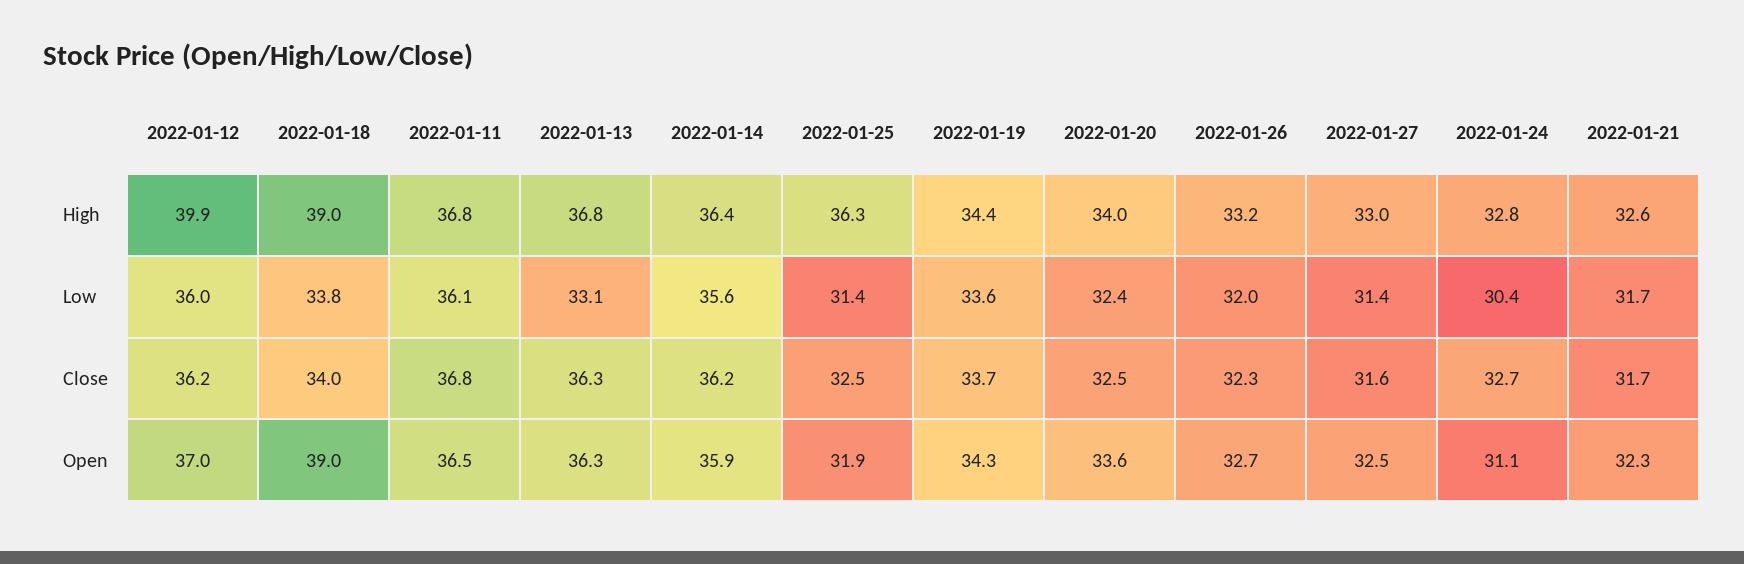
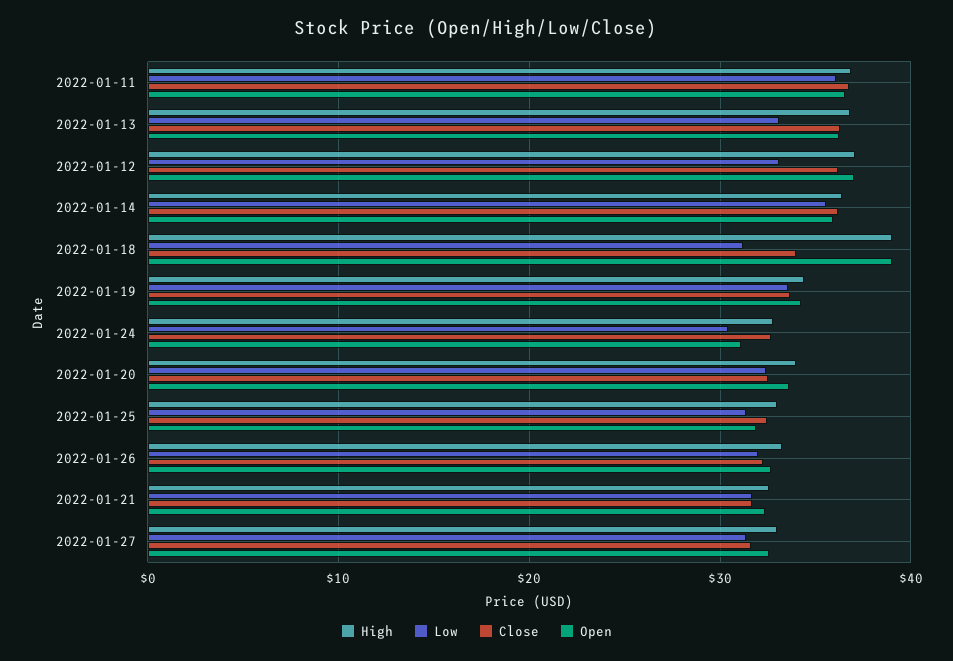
  {
    "High": {
-     "2022-01-12": 39.9,
+     "2022-01-12": 37,
      "2022-01-18": 39,
      "2022-01-11": 36.8,
      "2022-01-13": 36.8,
      "2022-01-14": 36.4,
-     "2022-01-25": 36.3,
+     "2022-01-25": 33,
      "2022-01-19": 34.4,
      "2022-01-20": 34,
      "2022-01-26": 33.2,
      "2022-01-27": 33,
      "2022-01-24": 32.8,
      "2022-01-21": 32.6
    },
    "Low": {
-     "2022-01-12": 36,
+     "2022-01-12": 33,
-     "2022-01-18": 33.8,
+     "2022-01-18": 31,
      "2022-01-11": 36.1,
      "2022-01-13": 33.1,
      "2022-01-14": 35.6,
      "2022-01-25": 31.4,
      "2022-01-19": 33.6,
      "2022-01-20": 32.4,
      "2022-01-26": 32,
      "2022-01-27": 31.4,
      "2022-01-24": 30.4,
      "2022-01-21": 31.7
    },
    "Close": {
      "2022-01-12": 36.2,
      "2022-01-18": 34,
      "2022-01-11": 36.8,
      "2022-01-13": 36.3,
      "2022-01-14": 36.2,
      "2022-01-25": 32.5,
      "2022-01-19": 33.7,
      "2022-01-20": 32.5,
      "2022-01-26": 32.3,
      "2022-01-27": 31.6,
      "2022-01-24": 32.7,
      "2022-01-21": 31.7
    },
    "Open": {
      "2022-01-12": 37,
      "2022-01-18": 39,
      "2022-01-11": 36.5,
      "2022-01-13": 36.3,
      "2022-01-14": 35.9,
      "2022-01-25": 31.9,
      "2022-01-19": 34.3,
      "2022-01-20": 33.6,
      "2022-01-26": 32.7,
      "2022-01-27": 32.5,
      "2022-01-24": 31.1,
      "2022-01-21": 32.3
    }
  }

